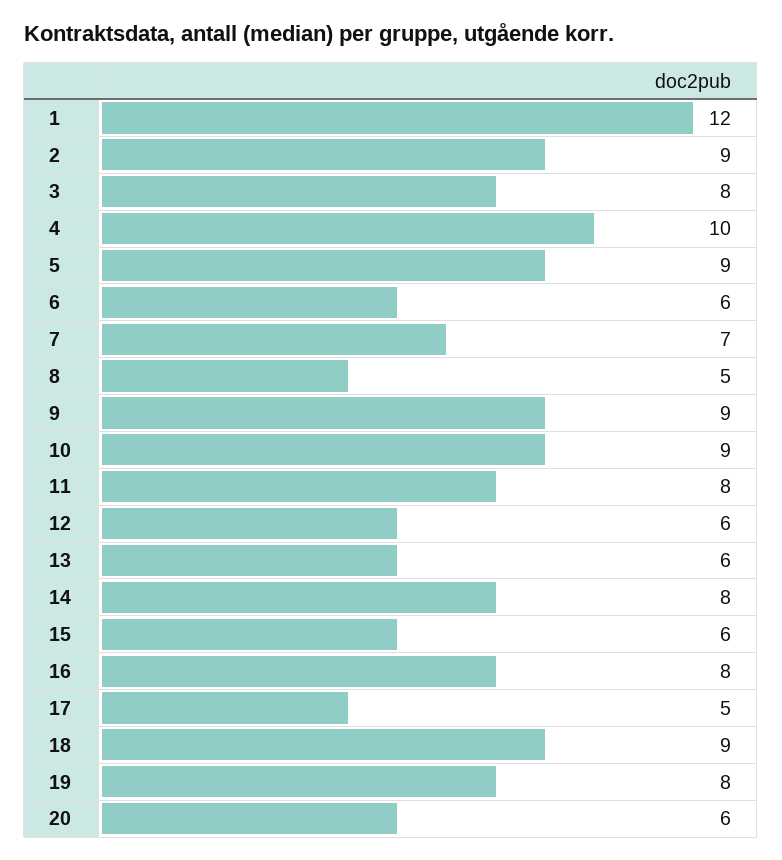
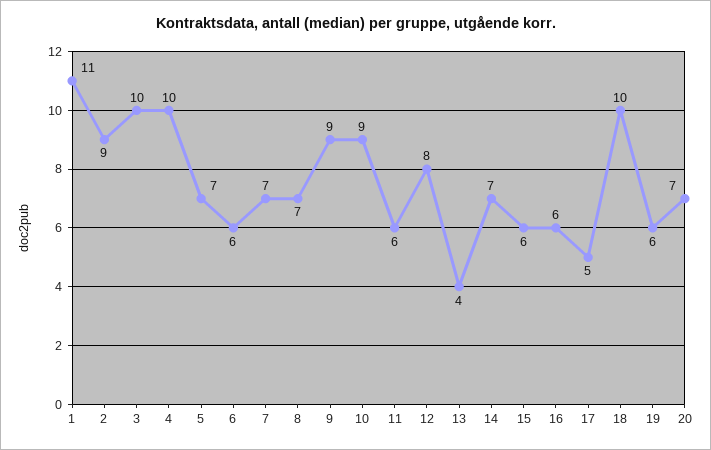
  {
-   "1": 12,
+   "1": 11,
    "2": 9,
-   "3": 8,
+   "3": 10,
    "4": 10,
-   "5": 9,
+   "5": 7,
    "6": 6,
    "7": 7,
-   "8": 5,
+   "8": 7,
    "9": 9,
    "10": 9,
-   "11": 8,
+   "11": 6,
-   "12": 6,
+   "12": 8,
-   "13": 6,
+   "13": 4,
-   "14": 8,
+   "14": 7,
    "15": 6,
-   "16": 8,
+   "16": 6,
    "17": 5,
-   "18": 9,
+   "18": 10,
-   "19": 8,
+   "19": 6,
-   "20": 6
+   "20": 7
  }

